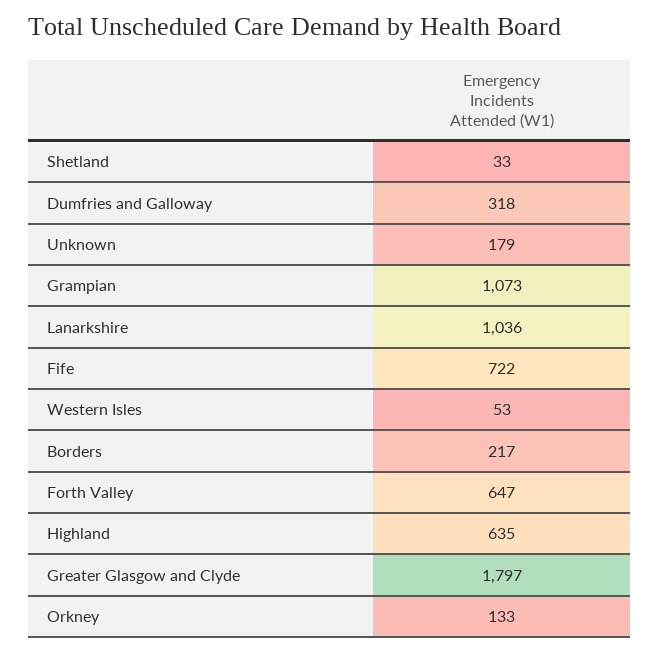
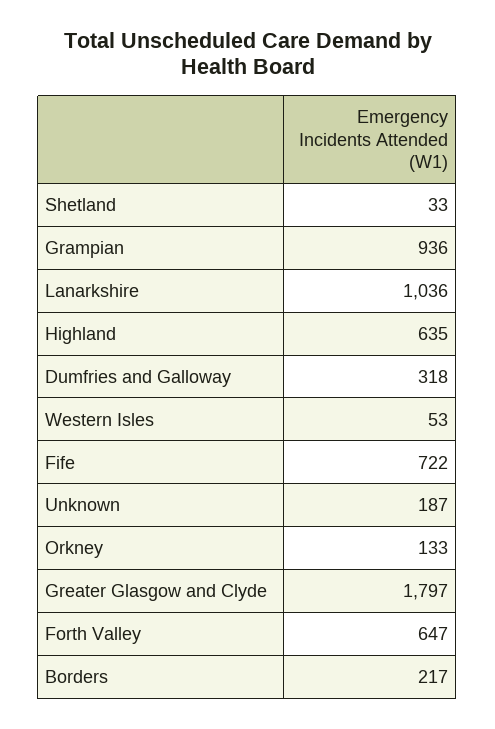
  {
    "Shetland": 33,
    "Dumfries and Galloway": 318,
-   "Unknown": 179,
+   "Unknown": 187,
-   "Grampian": 1073,
+   "Grampian": 936,
    "Lanarkshire": 1036,
    "Fife": 722,
    "Western Isles": 53,
    "Borders": 217,
    "Forth Valley": 647,
    "Highland": 635,
    "Greater Glasgow and Clyde": 1797,
    "Orkney": 133
  }

